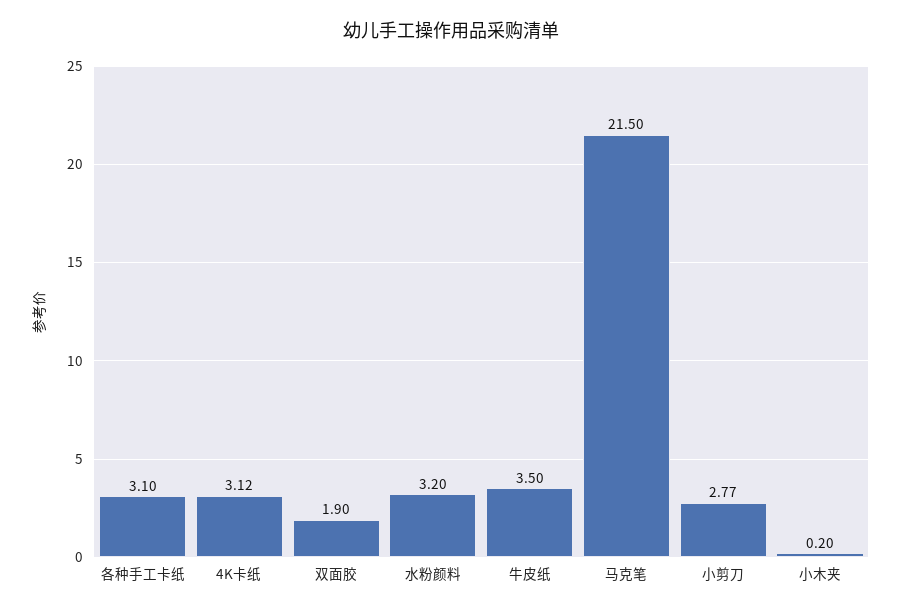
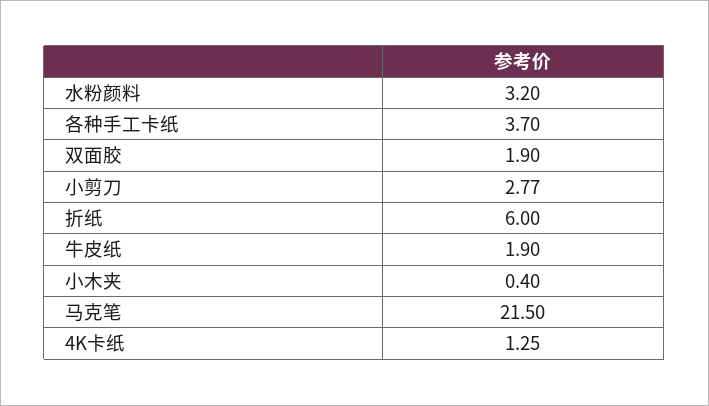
  {
-   "各种手工卡纸": 3.1,
+   "各种手工卡纸": 3.7,
-   "4K卡纸": 3.12,
+   "4K卡纸": 1.25,
    "双面胶": 1.9,
    "水粉颜料": 3.2,
-   "牛皮纸": 3.5,
+   "牛皮纸": 1.9,
    "马克笔": 21.5,
    "小剪刀": 2.77,
-   "小木夹": 0.2
+   "小木夹": 0.4,
+   "折纸": 6
  }

